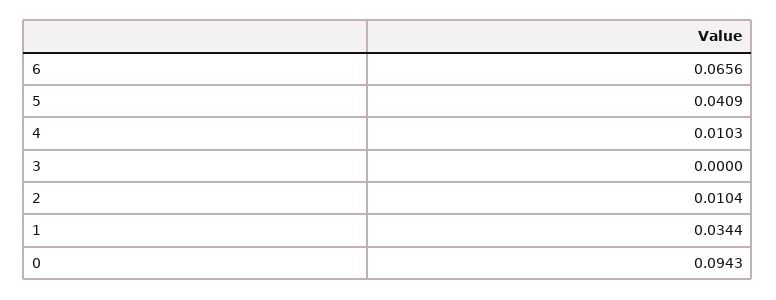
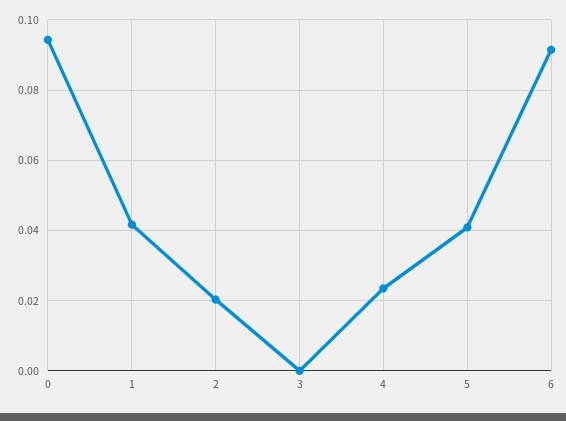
  {
-   "6": 0.0656,
+   "6": 0.092,
    "5": 0.0409,
-   "4": 0.0103,
+   "4": 0.024,
    "3": 0,
-   "2": 0.0104,
+   "2": 0.02,
-   "1": 0.0344,
+   "1": 0.042,
    "0": 0.0943
  }

